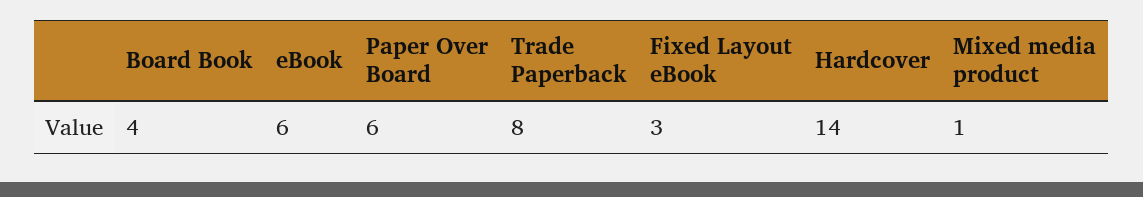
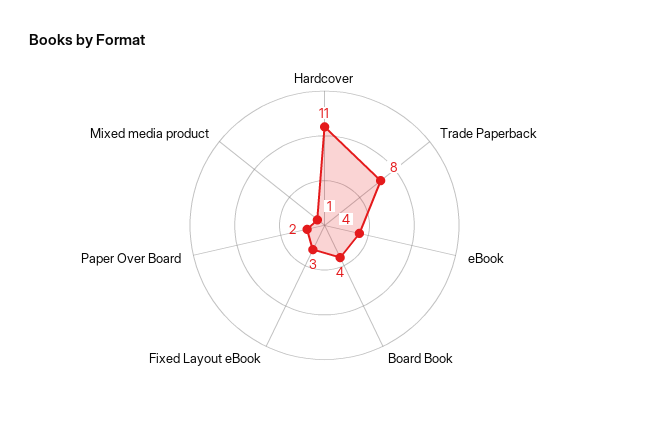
  {
    "Board Book": 4,
-   "eBook": 6,
+   "eBook": 4,
-   "Paper Over Board": 6,
+   "Paper Over Board": 2,
    "Trade Paperback": 8,
    "Fixed Layout eBook": 3,
-   "Hardcover": 14,
+   "Hardcover": 11,
    "Mixed media product": 1
  }

